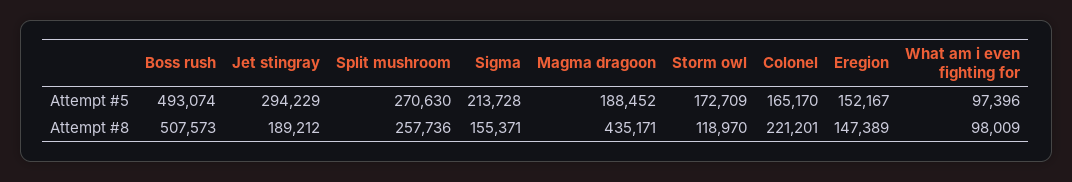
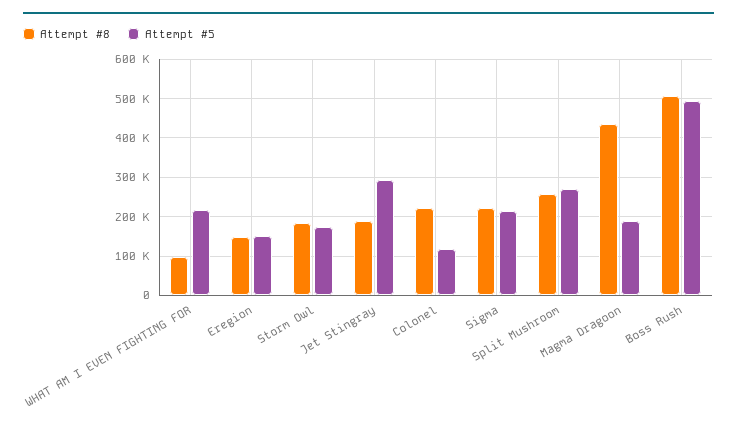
  {
    "Attempt #5": {
      "Boss rush": 493074,
      "Jet stingray": 294229,
      "Split mushroom": 270630,
      "Sigma": 213728,
      "Magma dragoon": 188452,
      "Storm owl": 172709,
-     "Colonel": 165170,
+     "Colonel": 120000,
      "Eregion": 152167,
-     "What am i even fighting for": 97396
+     "What am i even fighting for": 220000
    },
    "Attempt #8": {
      "Boss rush": 507573,
      "Jet stingray": 189212,
      "Split mushroom": 257736,
-     "Sigma": 155371,
+     "Sigma": 220000,
      "Magma dragoon": 435171,
-     "Storm owl": 118970,
+     "Storm owl": 180000,
      "Colonel": 221201,
      "Eregion": 147389,
      "What am i even fighting for": 98009
    }
  }

